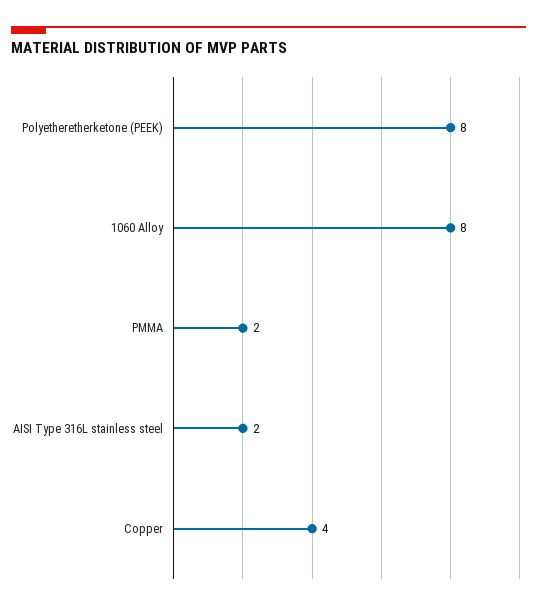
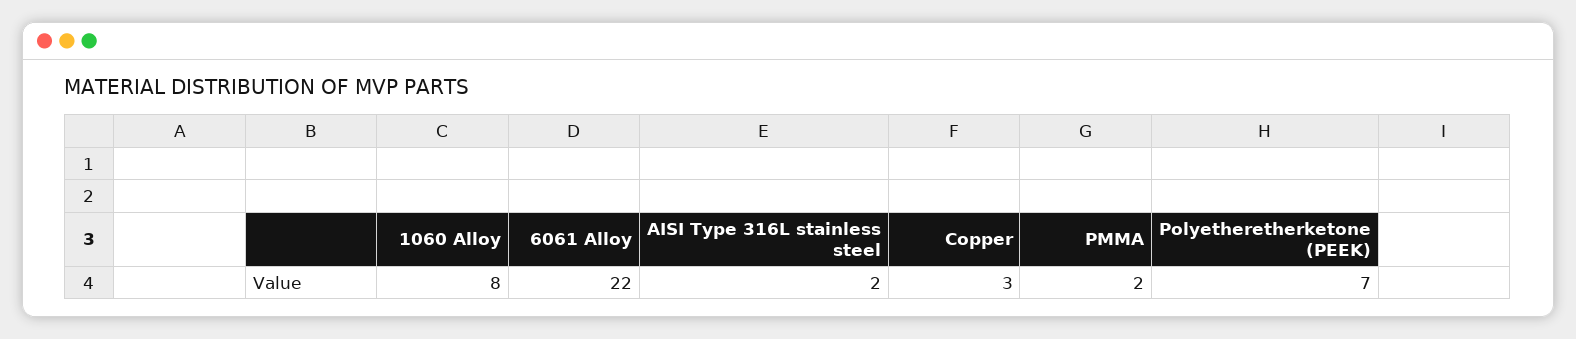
  {
-   "Polyetheretherketone (PEEK)": 8,
+   "Polyetheretherketone (PEEK)": 7,
    "1060 Alloy": 8,
    "PMMA": 2,
    "AISI Type 316L stainless steel": 2,
-   "Copper": 4
+   "Copper": 3,
+   "6061 Alloy": 22
  }

